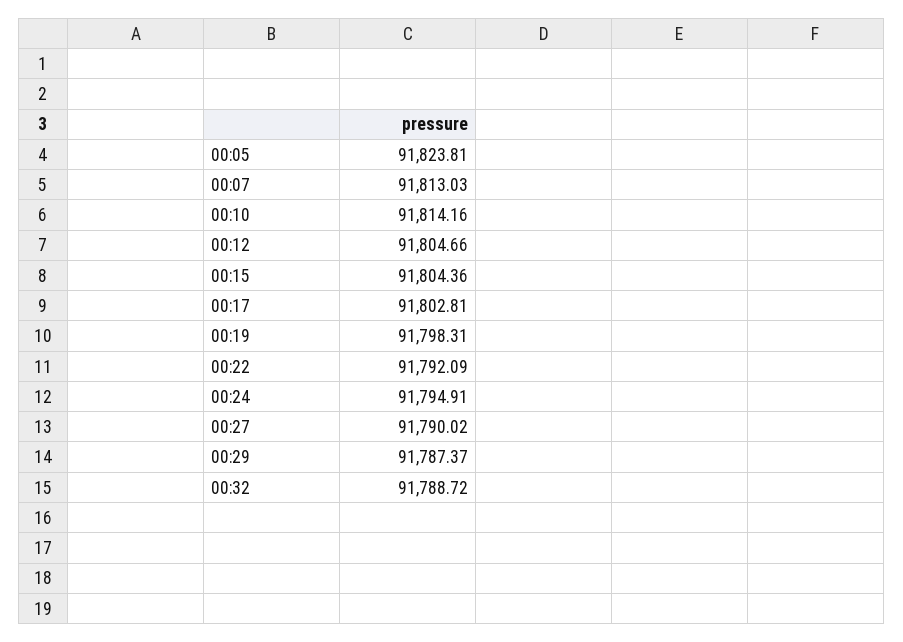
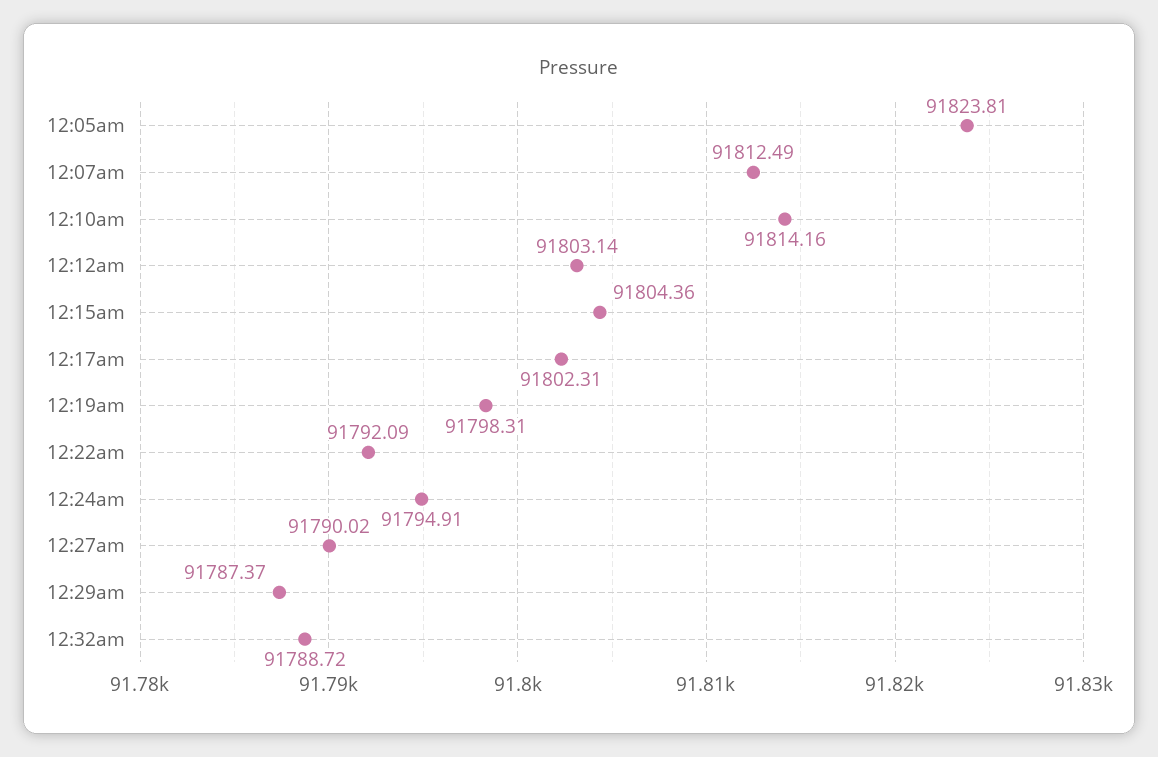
  {
    "00:05": 91823.81,
-   "00:07": 91813.03,
+   "00:07": 91812.49,
    "00:10": 91814.16,
-   "00:12": 91804.66,
+   "00:12": 91803.14,
    "00:15": 91804.36,
-   "00:17": 91802.81,
+   "00:17": 91802.31,
    "00:19": 91798.31,
    "00:22": 91792.09,
    "00:24": 91794.91,
    "00:27": 91790.02,
    "00:29": 91787.37,
    "00:32": 91788.72
  }

